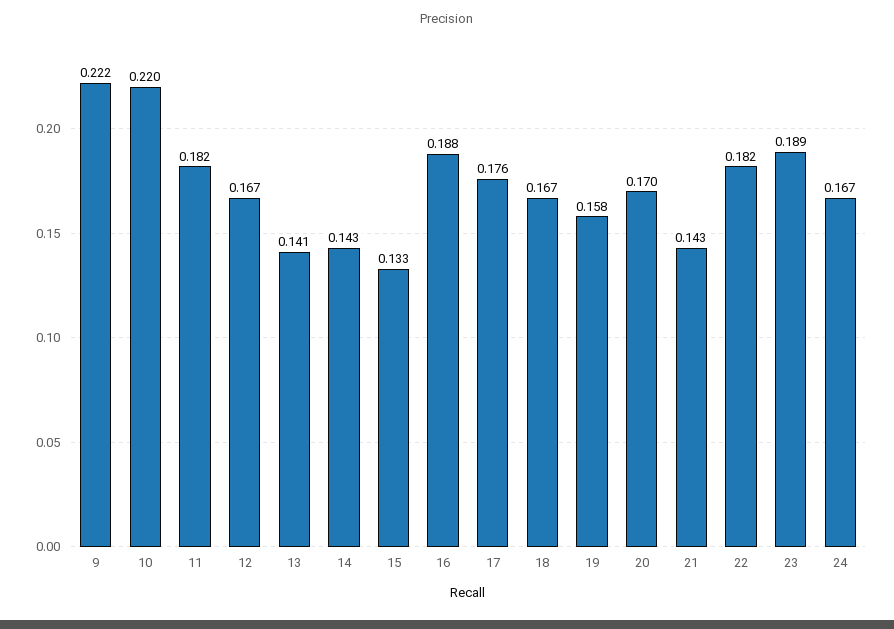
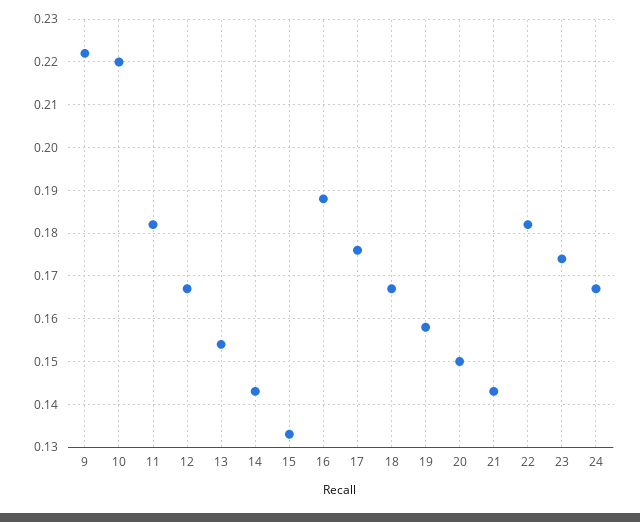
  {
    "9": 0.222,
    "10": 0.22,
    "11": 0.182,
    "12": 0.167,
-   "13": 0.141,
+   "13": 0.155,
    "14": 0.143,
    "15": 0.133,
    "16": 0.188,
    "17": 0.176,
    "18": 0.167,
    "19": 0.158,
-   "20": 0.17,
+   "20": 0.15,
    "21": 0.143,
    "22": 0.182,
-   "23": 0.189,
+   "23": 0.175,
    "24": 0.167
  }

